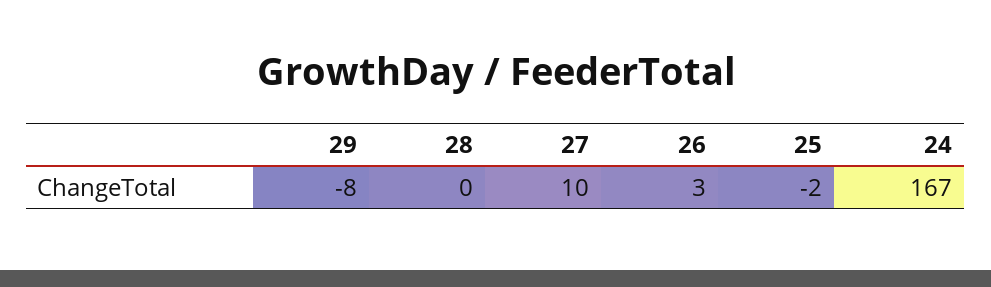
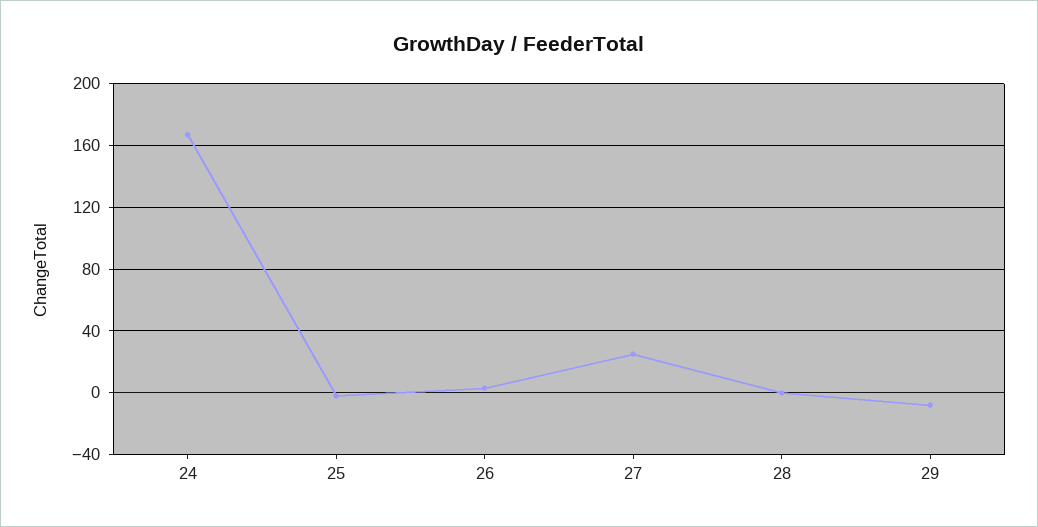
  {
    "29": -8,
    "28": 0,
-   "27": 10,
+   "27": 25,
    "26": 3,
    "25": -2,
    "24": 167
  }

